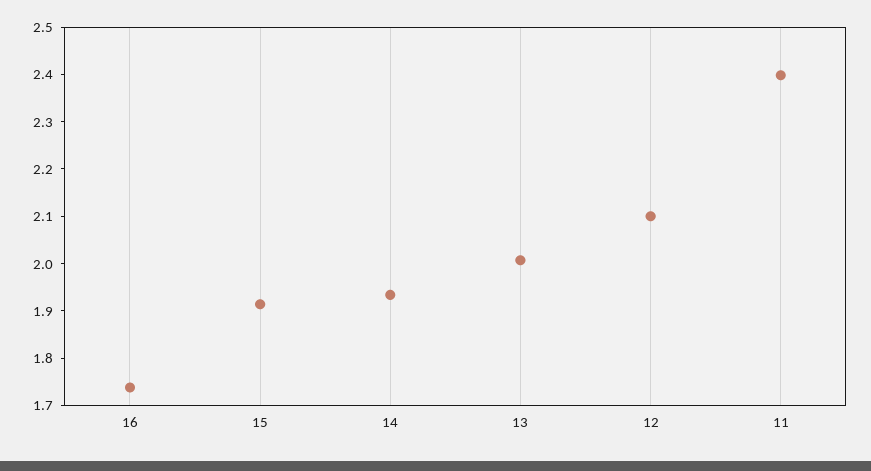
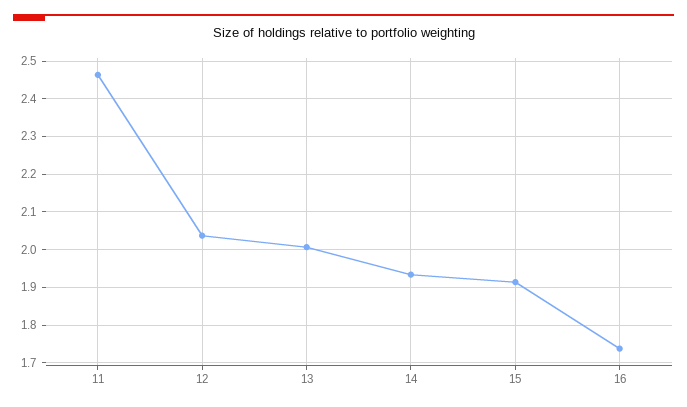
  {
    "16": 1.74,
    "15": 1.92,
    "14": 1.94,
    "13": 2,
-   "12": 2.1,
+   "12": 2.04,
-   "11": 2.4
+   "11": 2.46
  }

